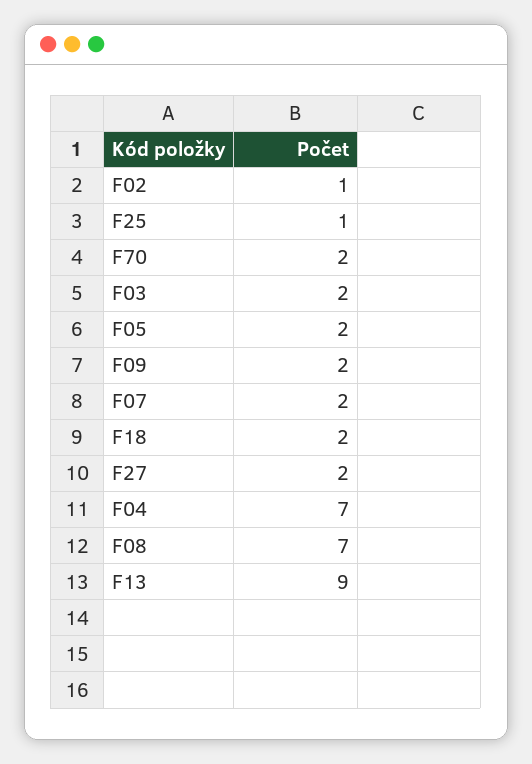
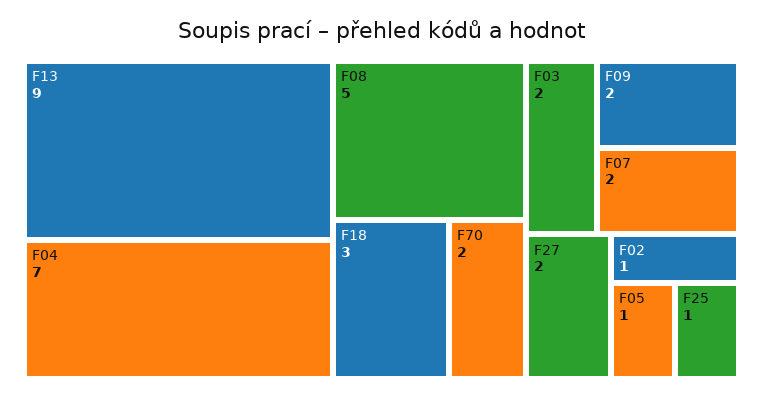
  {
    "F02": 1,
    "F25": 1,
    "F70": 2,
    "F03": 2,
-   "F05": 2,
+   "F05": 1,
    "F09": 2,
    "F07": 2,
-   "F18": 2,
+   "F18": 3,
    "F27": 2,
    "F04": 7,
-   "F08": 7,
+   "F08": 5,
    "F13": 9
  }

